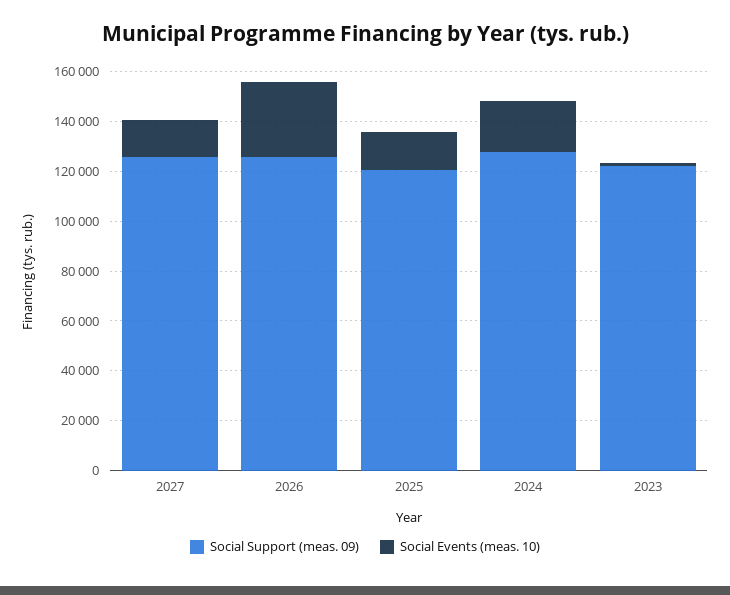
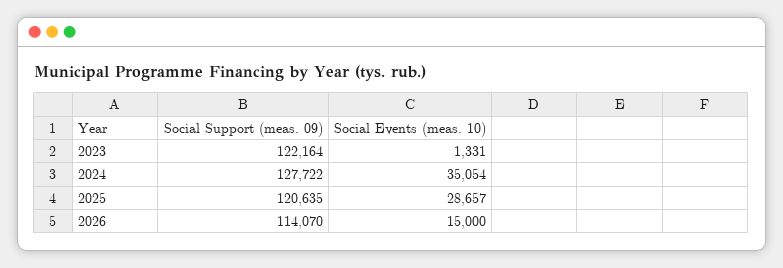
  {
    "Social Support (meas. 09)": {
-     "2027": 125000,
-     "2026": 125000,
+     "2026": 114070,
      "2025": 120635,
      "2024": 127722,
      "2023": 122164
    },
    "Social Events (meas. 10)": {
-     "2027": 15000,
-     "2026": 30000,
+     "2026": 15000,
-     "2025": 15000,
+     "2025": 28657,
-     "2024": 20000,
+     "2024": 35054,
      "2023": 1331
    }
  }

